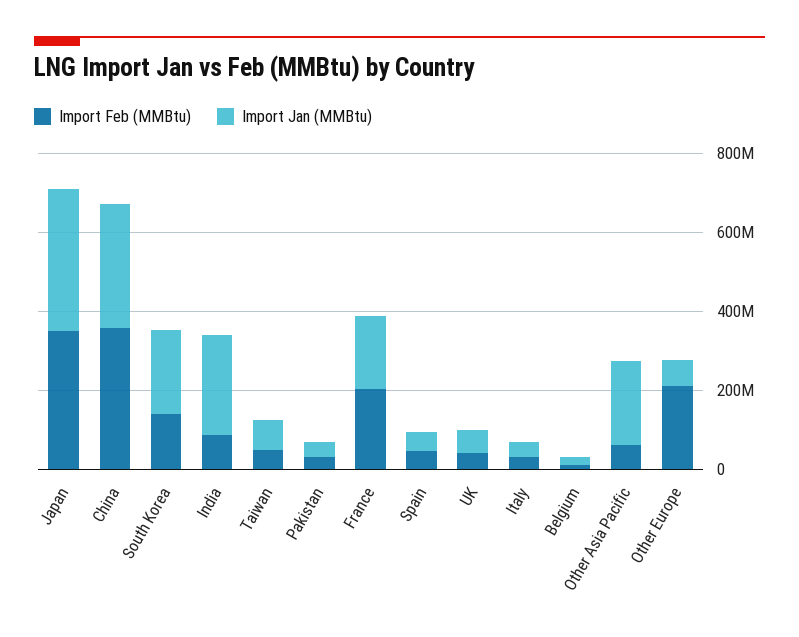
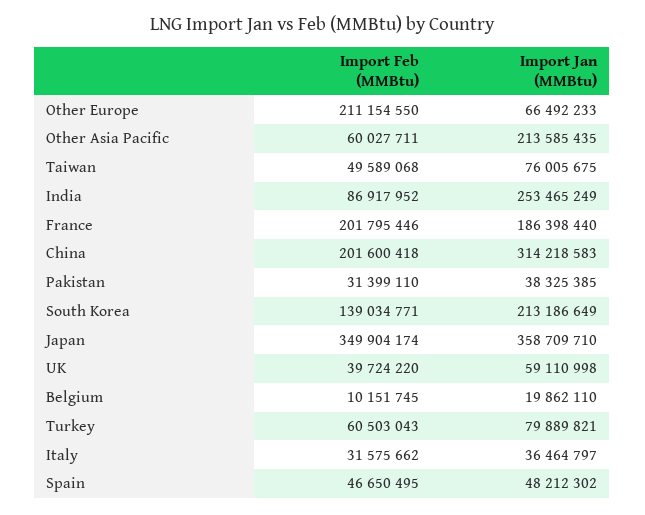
  {
    "Import Feb (MMBtu)": {
      "Japan": 349904174,
-     "China": 350000000,
+     "China": 201600418,
      "South Korea": 139034771,
      "India": 86917952,
      "Taiwan": 49589068,
      "Pakistan": 31399110,
      "France": 201795446,
      "Spain": 46650495,
      "UK": 39724220,
      "Italy": 31575662,
      "Belgium": 10151745,
      "Other Asia Pacific": 60027711,
-     "Other Europe": 211154550
+     "Other Europe": 211154550,
+     "Turkey": 60503043
    },
    "Import Jan (MMBtu)": {
      "Japan": 358709710,
      "China": 314218583,
      "South Korea": 213186649,
      "India": 253465249,
      "Taiwan": 76005675,
      "Pakistan": 38325385,
      "France": 186398440,
      "Spain": 48212302,
      "UK": 59110998,
      "Italy": 36464797,
      "Belgium": 19862110,
      "Other Asia Pacific": 213585435,
-     "Other Europe": 66492233
+     "Other Europe": 66492233,
+     "Turkey": 79889821
    }
  }

